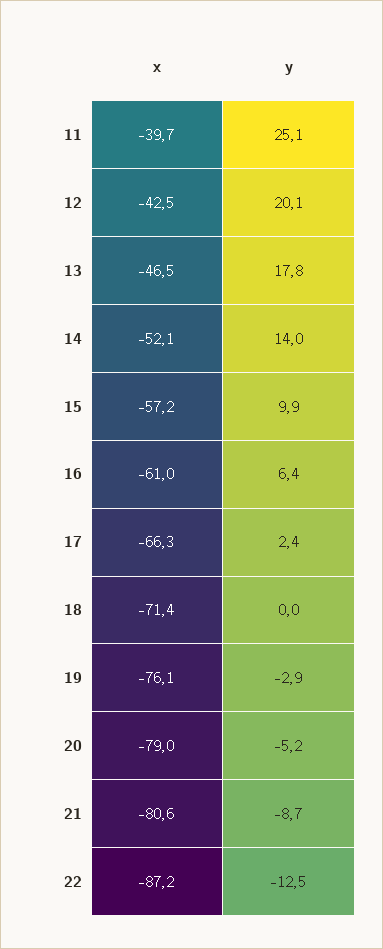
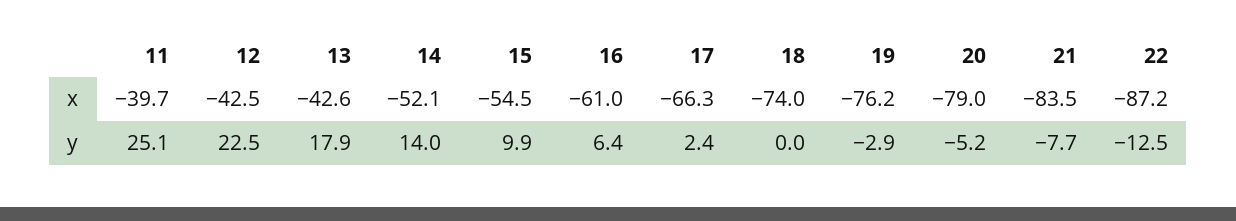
  {
    "x": {
      "11": -39.7,
      "12": -42.5,
-     "13": -46.5,
+     "13": -42.6,
      "14": -52.1,
-     "15": -57.2,
+     "15": -54.5,
      "16": -61,
      "17": -66.3,
-     "18": -71.4,
+     "18": -74,
-     "19": -76.1,
+     "19": -76.2,
      "20": -79,
-     "21": -80.6,
+     "21": -83.5,
      "22": -87.2
    },
    "y": {
      "11": 25.1,
-     "12": 20.1,
+     "12": 22.5,
-     "13": 17.8,
+     "13": 17.9,
      "14": 14,
      "15": 9.9,
      "16": 6.4,
      "17": 2.4,
      "18": 0,
      "19": -2.9,
      "20": -5.2,
-     "21": -8.7,
+     "21": -7.7,
      "22": -12.5
    }
  }

